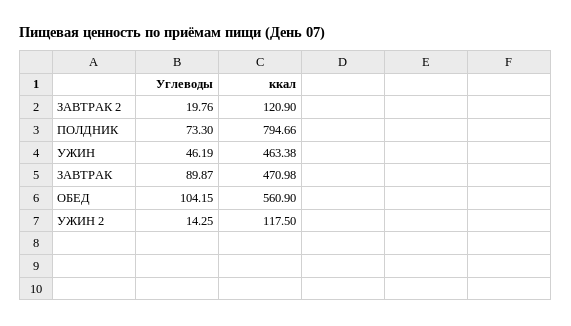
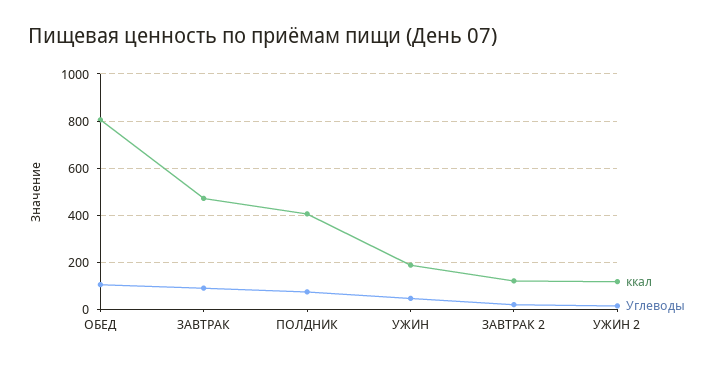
  {
    "Углеводы": {
      "ЗАВТРАК 2": 19.76,
      "ПОЛДНИК": 73.3,
      "УЖИН": 46.19,
      "ЗАВТРАК": 89.87,
      "ОБЕД": 104.15,
      "УЖИН 2": 14.25
    },
    "ккал": {
      "ЗАВТРАК 2": 120.9,
-     "ПОЛДНИК": 794.66,
+     "ПОЛДНИК": 400,
-     "УЖИН": 463.38,
+     "УЖИН": 200,
      "ЗАВТРАК": 470.98,
-     "ОБЕД": 560.9,
+     "ОБЕД": 800,
      "УЖИН 2": 117.5
    }
  }

